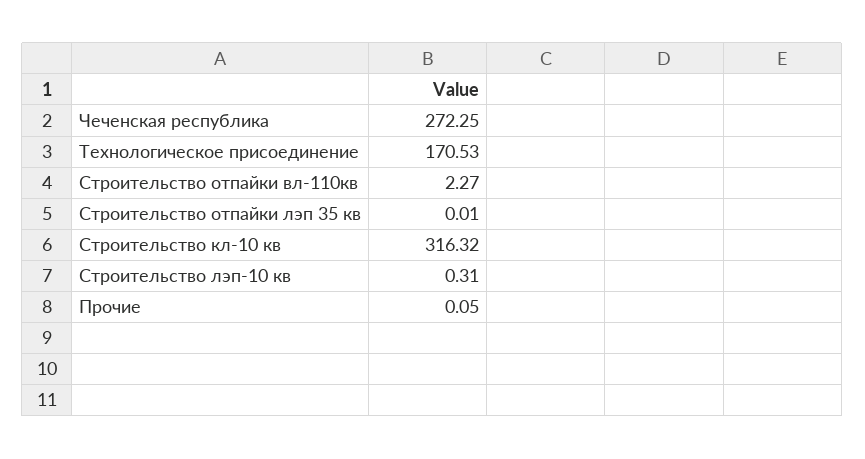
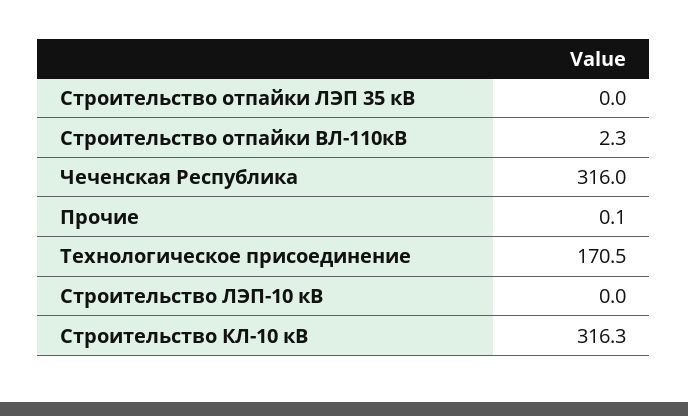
  {
-   "Чеченская республика": 272.25,
+   "Чеченская республика": 316,
    "Технологическое присоединение": 170.53,
    "Строительство отпайки вл-110кв": 2.27,
    "Строительство отпайки лэп 35 кв": 0.01,
    "Строительство кл-10 кв": 316.32,
-   "Строительство лэп-10 кв": 0.31,
+   "Строительство лэп-10 кв": 0,
    "Прочие": 0.05
  }

